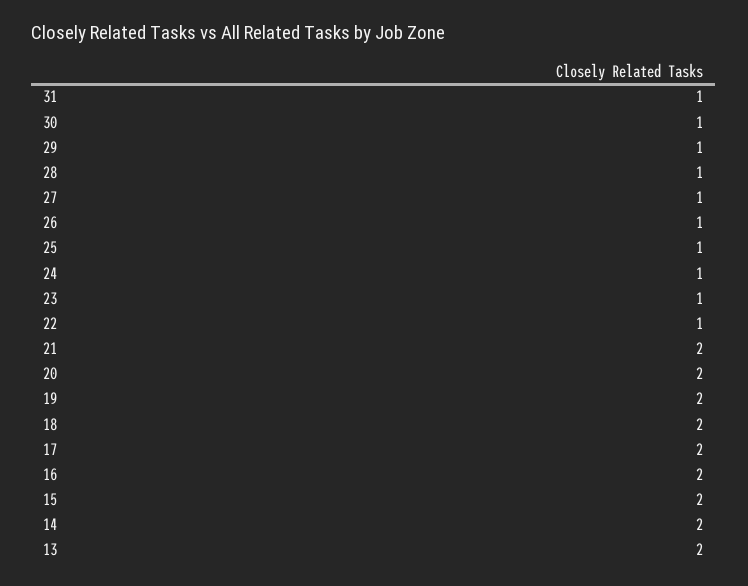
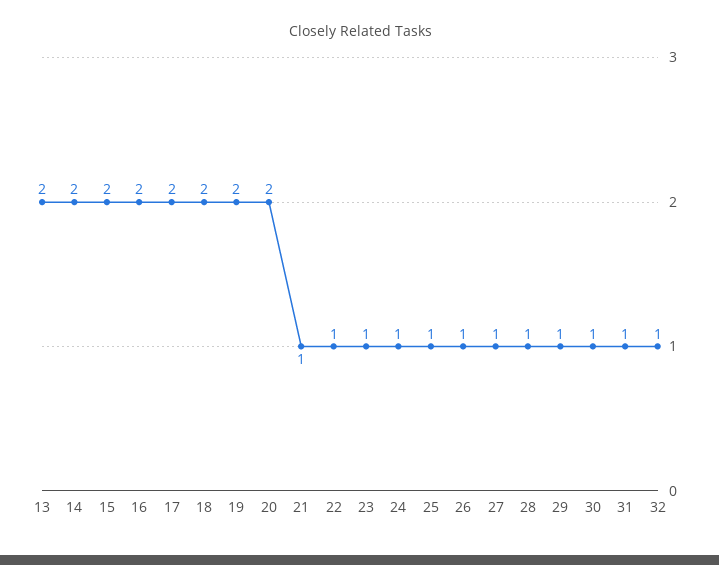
  {
    "31": 1,
    "30": 1,
    "29": 1,
    "28": 1,
    "27": 1,
    "26": 1,
    "25": 1,
    "24": 1,
    "23": 1,
    "22": 1,
-   "21": 2,
+   "21": 1,
    "20": 2,
    "19": 2,
    "18": 2,
    "17": 2,
    "16": 2,
    "15": 2,
    "14": 2,
-   "13": 2
+   "13": 2,
+   "32": 1
  }

